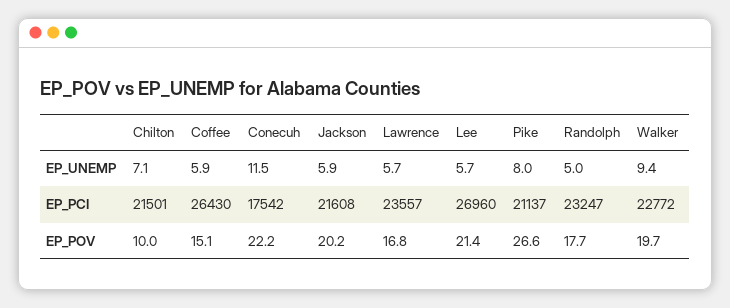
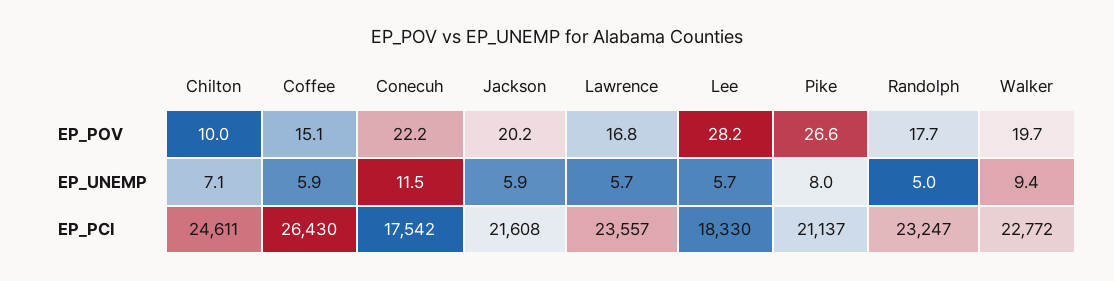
  {
    "Chilton": {
      "EP_UNEMP": 7.1,
-     "EP_PCI": 21501,
+     "EP_PCI": 24611,
      "EP_POV": 10
    },
    "Coffee": {
      "EP_UNEMP": 5.9,
      "EP_PCI": 26430,
      "EP_POV": 15.1
    },
    "Conecuh": {
      "EP_UNEMP": 11.5,
      "EP_PCI": 17542,
      "EP_POV": 22.2
    },
    "Jackson": {
      "EP_UNEMP": 5.9,
      "EP_PCI": 21608,
      "EP_POV": 20.2
    },
    "Lawrence": {
      "EP_UNEMP": 5.7,
      "EP_PCI": 23557,
      "EP_POV": 16.8
    },
    "Lee": {
      "EP_UNEMP": 5.7,
-     "EP_PCI": 26960,
+     "EP_PCI": 18330,
-     "EP_POV": 21.4
+     "EP_POV": 28.2
    },
    "Pike": {
      "EP_UNEMP": 8,
      "EP_PCI": 21137,
      "EP_POV": 26.6
    },
    "Randolph": {
      "EP_UNEMP": 5,
      "EP_PCI": 23247,
      "EP_POV": 17.7
    },
    "Walker": {
      "EP_UNEMP": 9.4,
      "EP_PCI": 22772,
      "EP_POV": 19.7
    }
  }

